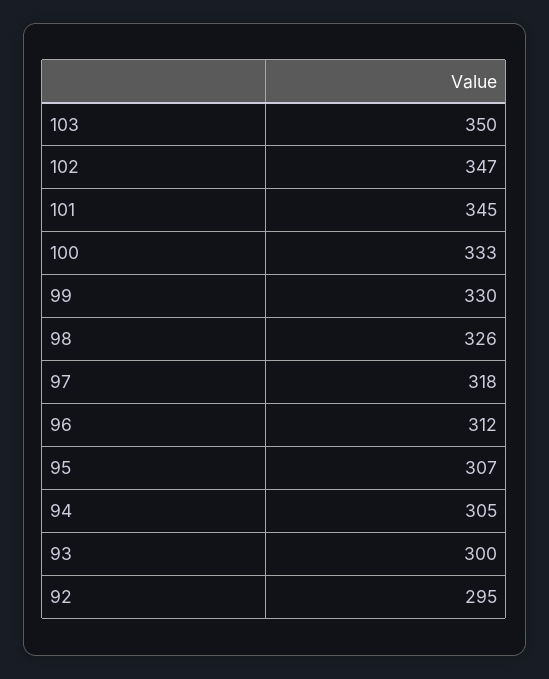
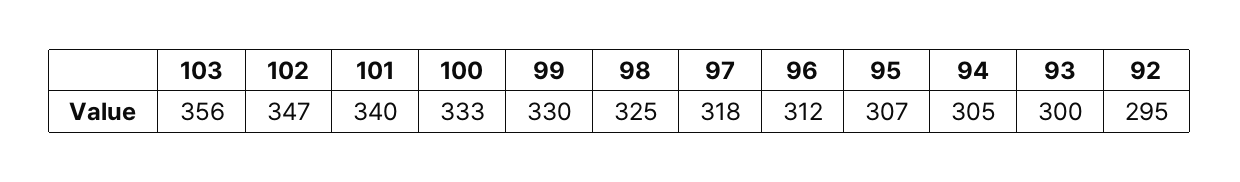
  {
-   "103": 350,
+   "103": 356,
    "102": 347,
-   "101": 345,
+   "101": 340,
    "100": 333,
    "99": 330,
-   "98": 326,
+   "98": 325,
    "97": 318,
    "96": 312,
    "95": 307,
    "94": 305,
    "93": 300,
    "92": 295
  }

